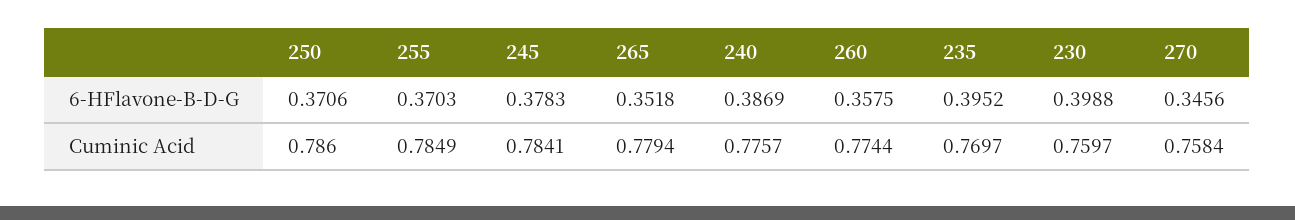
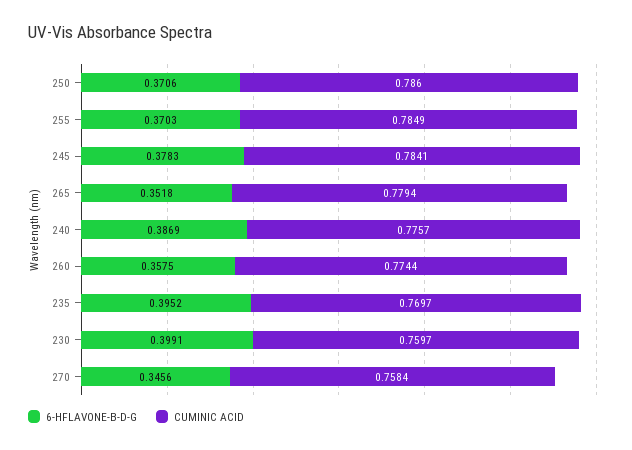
  {
    "6-HFlavone-B-D-G": {
      "250": 0.3706,
      "255": 0.3703,
      "245": 0.3783,
      "265": 0.3518,
      "240": 0.3869,
      "260": 0.3575,
      "235": 0.3952,
-     "230": 0.3988,
+     "230": 0.3991,
      "270": 0.3456
    },
    "Cuminic Acid": {
      "250": 0.786,
      "255": 0.7849,
      "245": 0.7841,
      "265": 0.7794,
      "240": 0.7757,
      "260": 0.7744,
      "235": 0.7697,
      "230": 0.7597,
      "270": 0.7584
    }
  }

